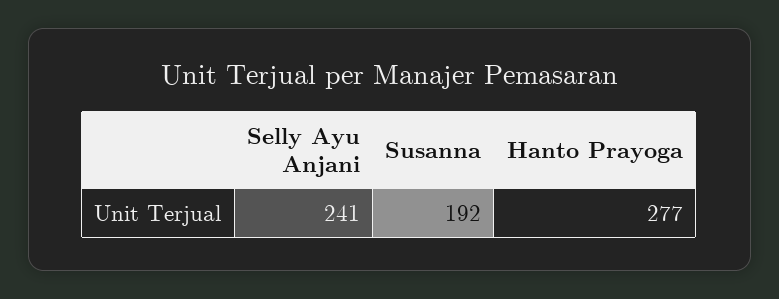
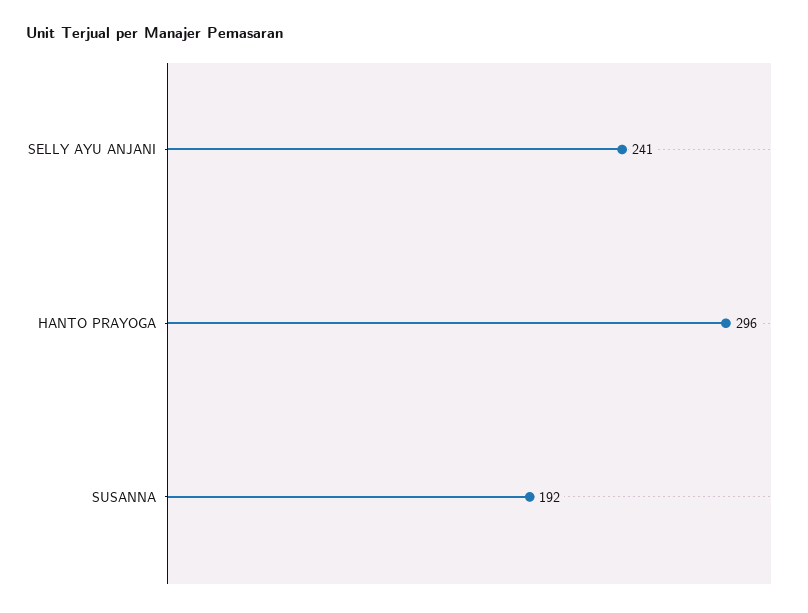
  {
    "Selly Ayu Anjani": 241,
    "Susanna": 192,
-   "Hanto Prayoga": 277
+   "Hanto Prayoga": 296
  }

